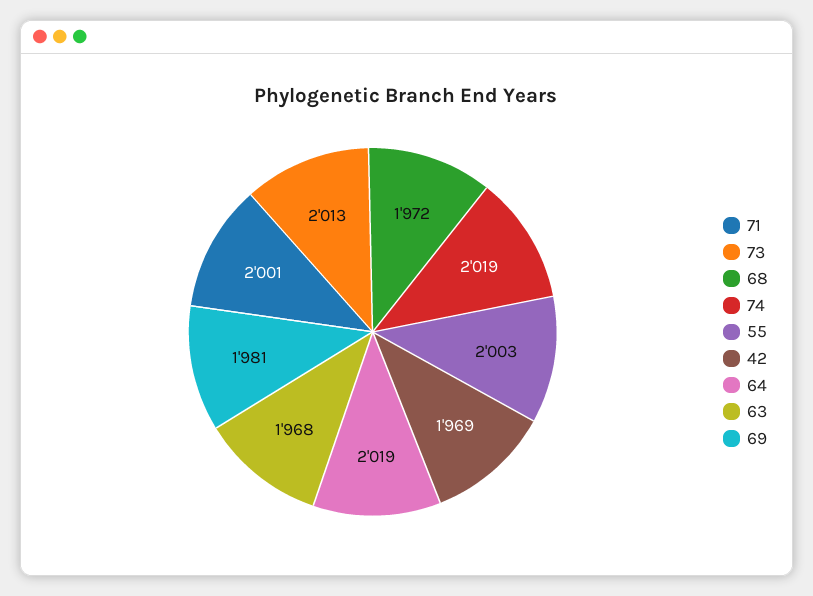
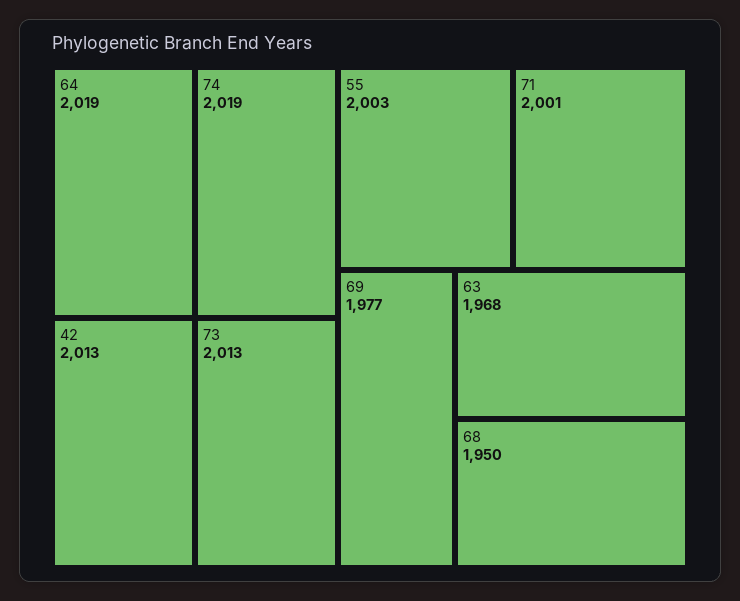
  {
    "71": 2001,
    "73": 2013,
-   "68": 1972,
+   "68": 1950,
    "74": 2019,
    "55": 2003,
-   "42": 1969,
+   "42": 2013,
    "64": 2019,
    "63": 1968,
-   "69": 1981
+   "69": 1977
  }

